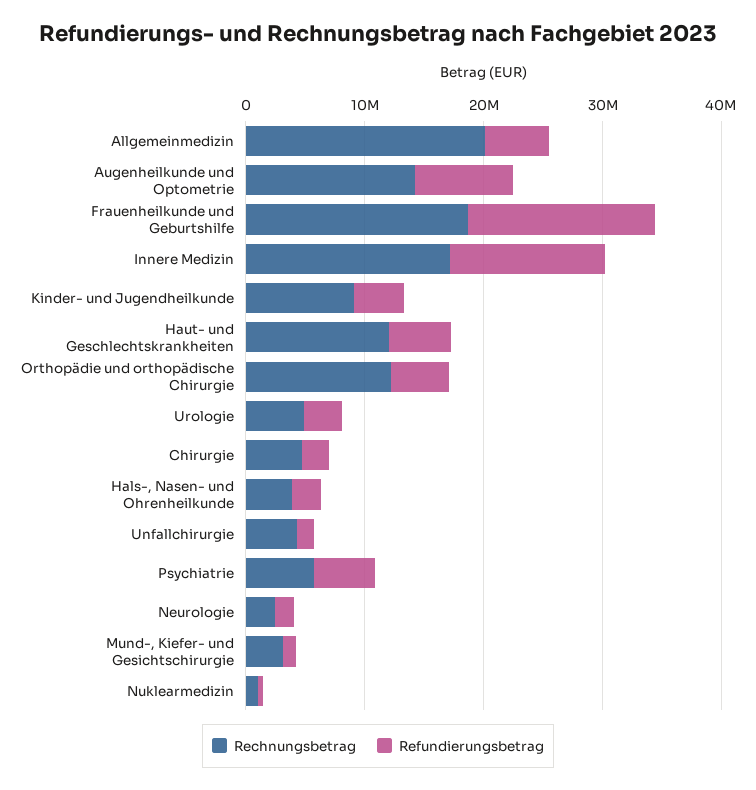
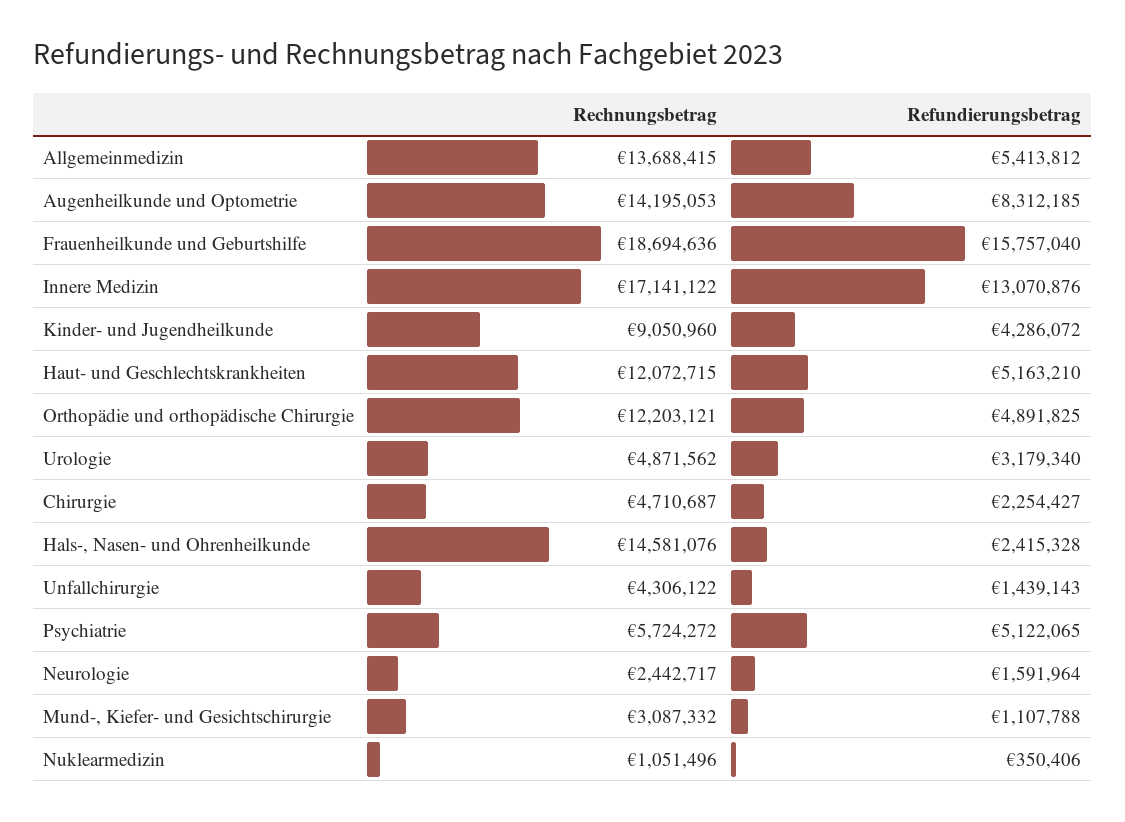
  {
    "Rechnungsbetrag": {
-     "Allgemeinmedizin": 20000000,
+     "Allgemeinmedizin": 13688415,
      "Augenheilkunde und Optometrie": 14195053,
      "Frauenheilkunde und Geburtshilfe": 18694636,
      "Innere Medizin": 17141122,
      "Kinder- und Jugendheilkunde": 9050960,
      "Haut- und Geschlechtskrankheiten": 12072715,
      "Orthopädie und orthopädische Chirurgie": 12203121,
      "Urologie": 4871562,
      "Chirurgie": 4710687,
-     "Hals-, Nasen- und Ohrenheilkunde": 4000000,
+     "Hals-, Nasen- und Ohrenheilkunde": 14581076,
      "Unfallchirurgie": 4306122,
      "Psychiatrie": 5724272,
      "Neurologie": 2442717,
      "Mund-, Kiefer- und Gesichtschirurgie": 3087332,
      "Nuklearmedizin": 1051496
    },
    "Refundierungsbetrag": {
      "Allgemeinmedizin": 5413812,
      "Augenheilkunde und Optometrie": 8312185,
      "Frauenheilkunde und Geburtshilfe": 15757040,
      "Innere Medizin": 13070876,
      "Kinder- und Jugendheilkunde": 4286072,
      "Haut- und Geschlechtskrankheiten": 5163210,
      "Orthopädie und orthopädische Chirurgie": 4891825,
      "Urologie": 3179340,
      "Chirurgie": 2254427,
      "Hals-, Nasen- und Ohrenheilkunde": 2415328,
      "Unfallchirurgie": 1439143,
      "Psychiatrie": 5122065,
      "Neurologie": 1591964,
      "Mund-, Kiefer- und Gesichtschirurgie": 1107788,
      "Nuklearmedizin": 350406
    }
  }

